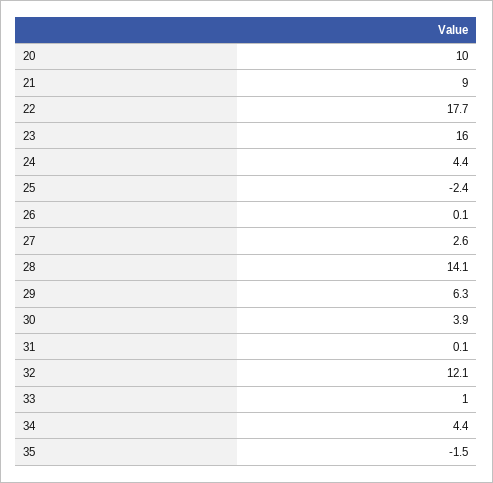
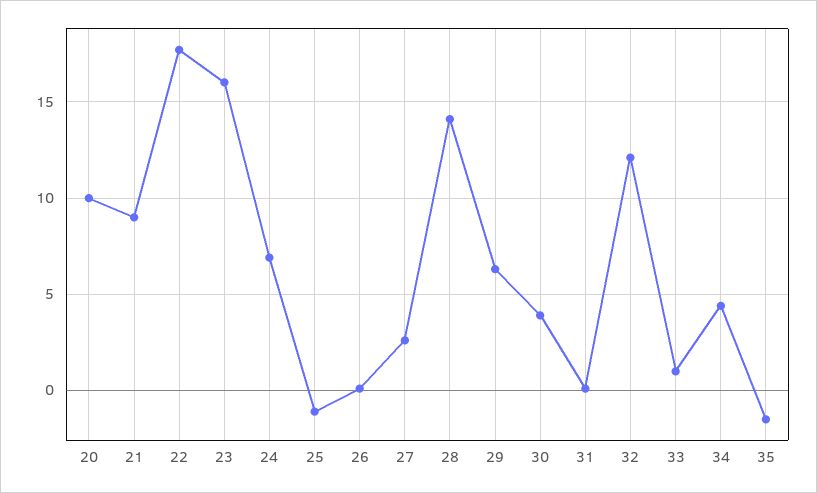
  {
    "20": 10,
    "21": 9,
    "22": 17.7,
    "23": 16,
-   "24": 4.4,
+   "24": 7,
-   "25": -2.4,
+   "25": -1,
    "26": 0.1,
    "27": 2.6,
    "28": 14.1,
    "29": 6.3,
    "30": 3.9,
    "31": 0.1,
    "32": 12.1,
    "33": 1,
    "34": 4.4,
    "35": -1.5
  }

